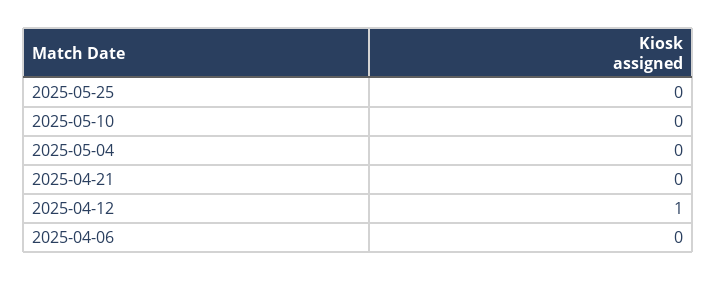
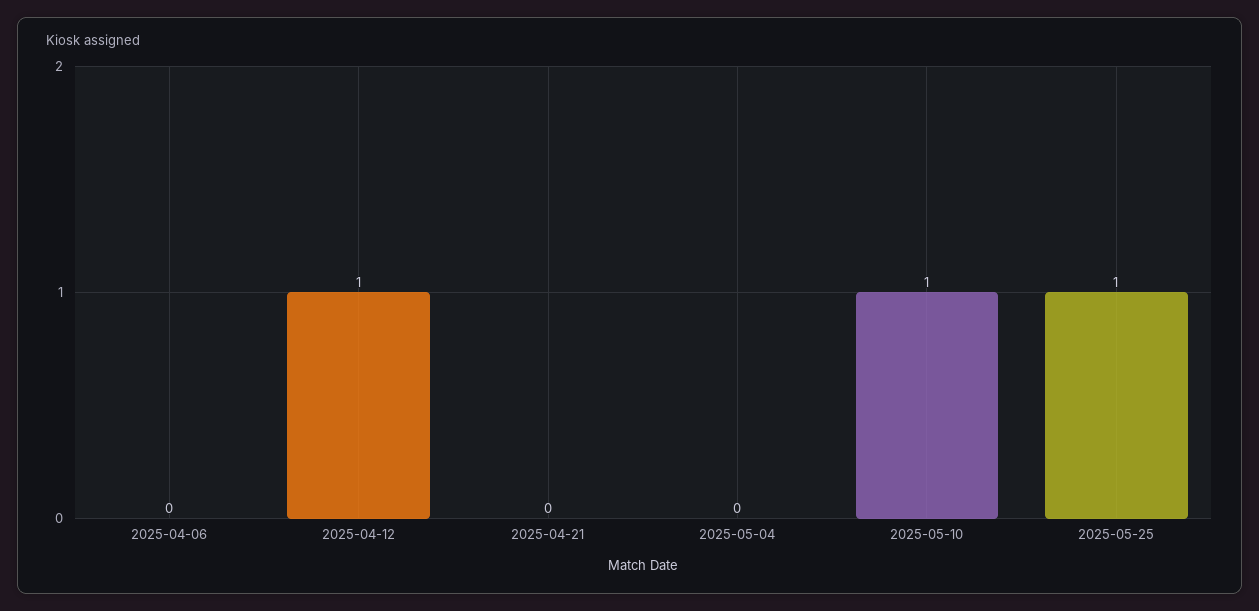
  {
-   "2025-05-25": 0,
+   "2025-05-25": 1,
-   "2025-05-10": 0,
+   "2025-05-10": 1,
    "2025-05-04": 0,
    "2025-04-21": 0,
    "2025-04-12": 1,
    "2025-04-06": 0
  }

